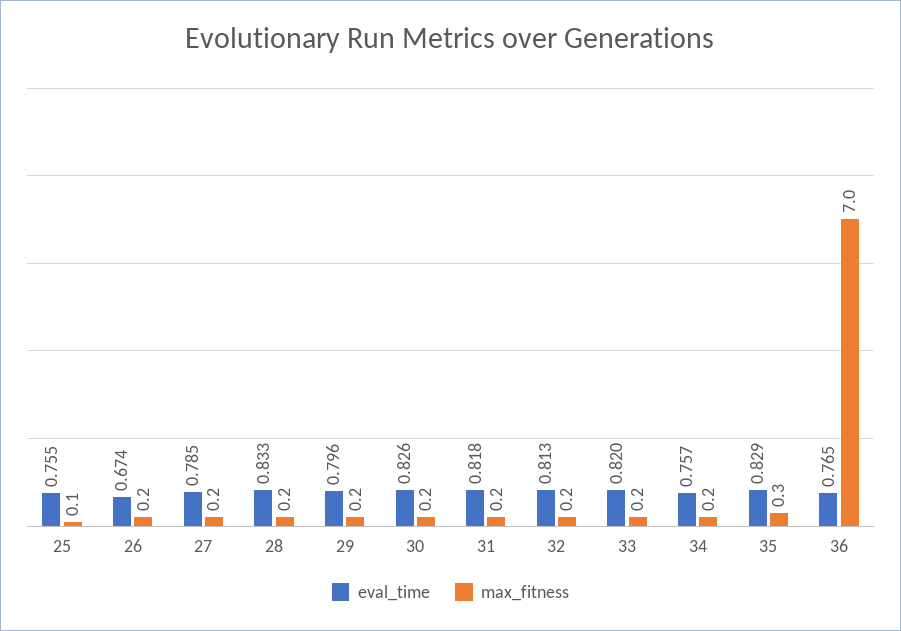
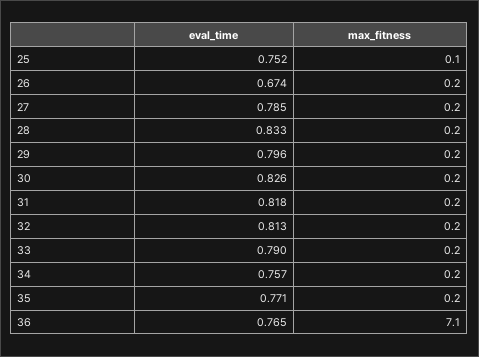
  {
    "eval_time": {
-     "25": 0.755,
+     "25": 0.752,
      "26": 0.674,
      "27": 0.785,
      "28": 0.833,
      "29": 0.796,
      "30": 0.826,
      "31": 0.818,
      "32": 0.813,
-     "33": 0.82,
+     "33": 0.79,
      "34": 0.757,
-     "35": 0.829,
+     "35": 0.771,
      "36": 0.765
    },
    "max_fitness": {
      "25": 0.1,
      "26": 0.2,
      "27": 0.2,
      "28": 0.2,
      "29": 0.2,
      "30": 0.2,
      "31": 0.2,
      "32": 0.2,
      "33": 0.2,
      "34": 0.2,
-     "35": 0.3,
+     "35": 0.2,
-     "36": 7
+     "36": 7.1
    }
  }

